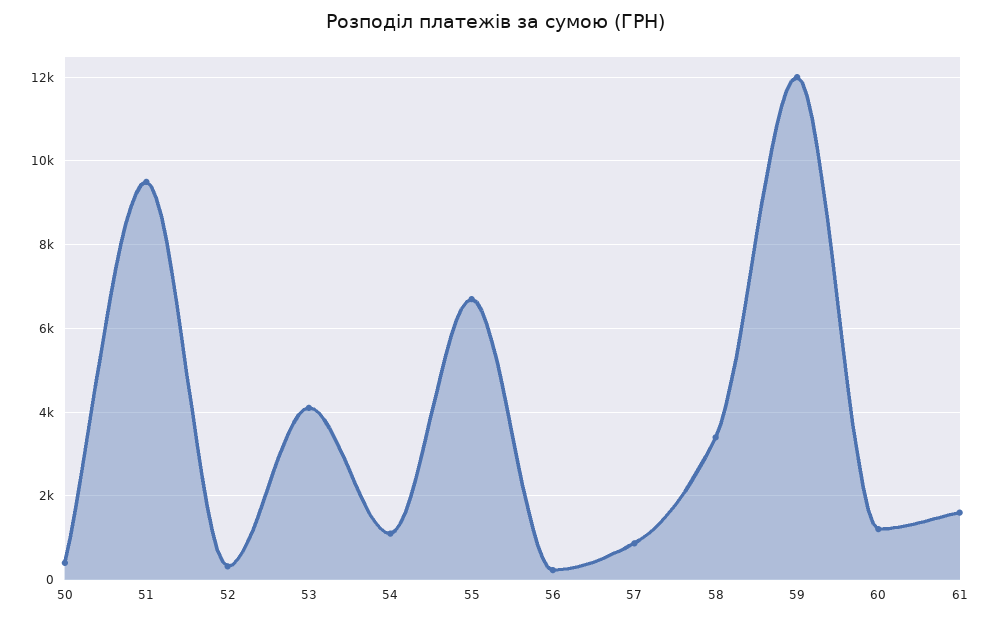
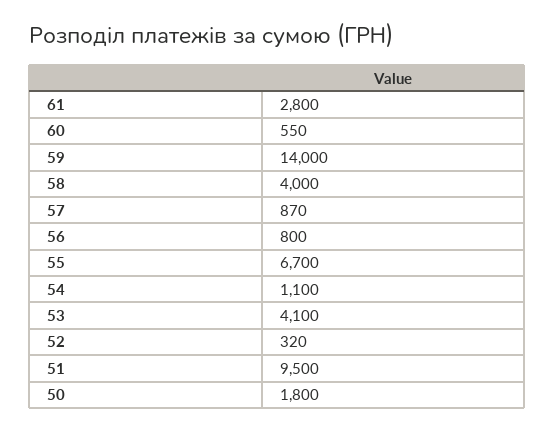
  {
-   "50": 400,
+   "50": 1800,
    "51": 9500,
    "52": 320,
    "53": 4100,
    "54": 1100,
    "55": 6700,
-   "56": 200,
+   "56": 800,
    "57": 870,
-   "58": 3400,
+   "58": 4000,
-   "59": 12000,
+   "59": 14000,
-   "60": 1200,
+   "60": 550,
-   "61": 1600
+   "61": 2800
  }

